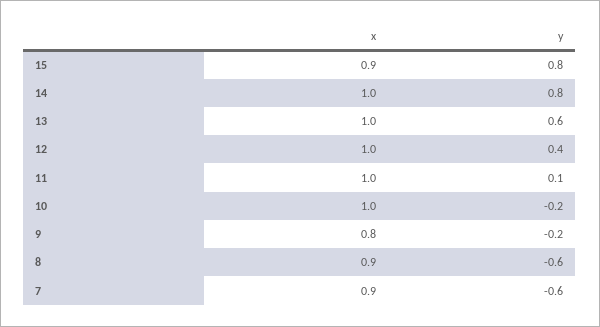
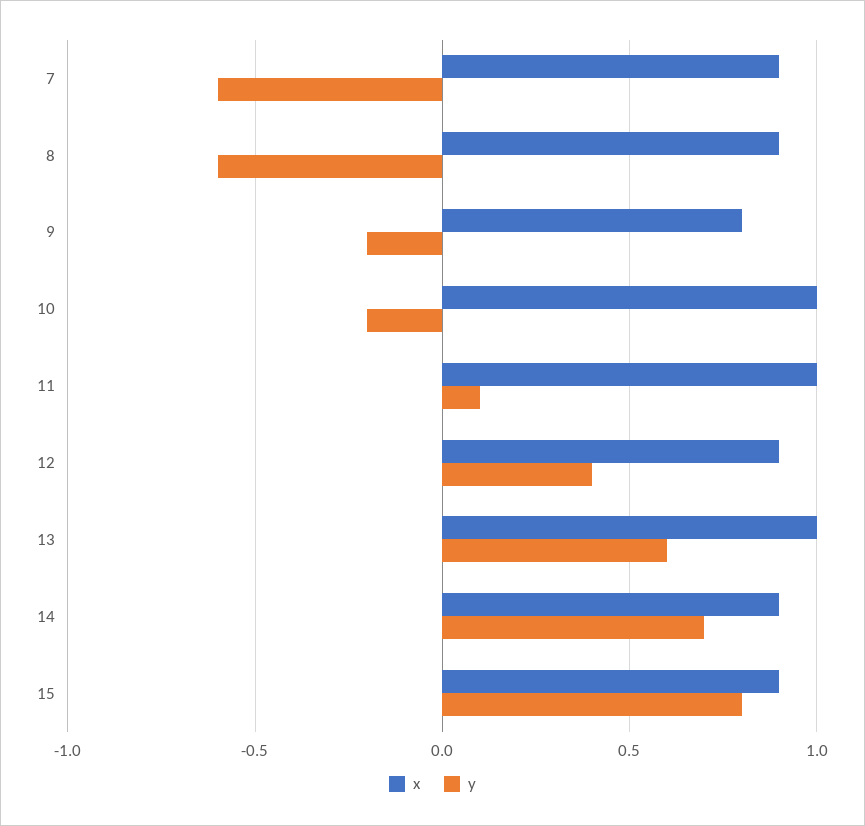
  {
    "x": {
      "15": 0.9,
-     "14": 1,
+     "14": 0.9,
      "13": 1,
-     "12": 1,
+     "12": 0.9,
      "11": 1,
      "10": 1,
      "9": 0.8,
      "8": 0.9,
      "7": 0.9
    },
    "y": {
      "15": 0.8,
-     "14": 0.8,
+     "14": 0.7,
      "13": 0.6,
      "12": 0.4,
      "11": 0.1,
      "10": -0.2,
      "9": -0.2,
      "8": -0.6,
      "7": -0.6
    }
  }

